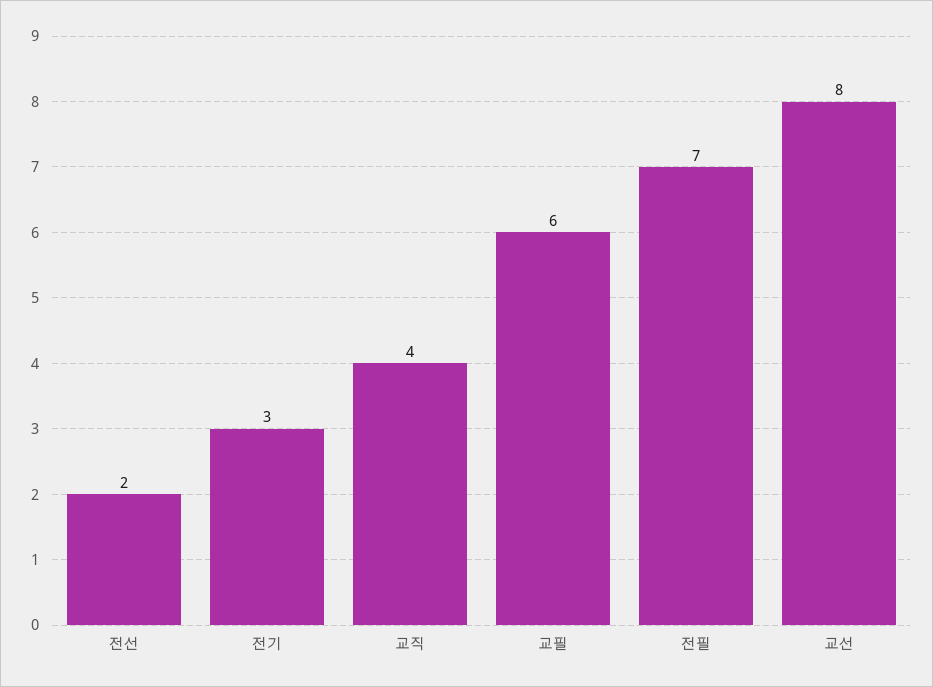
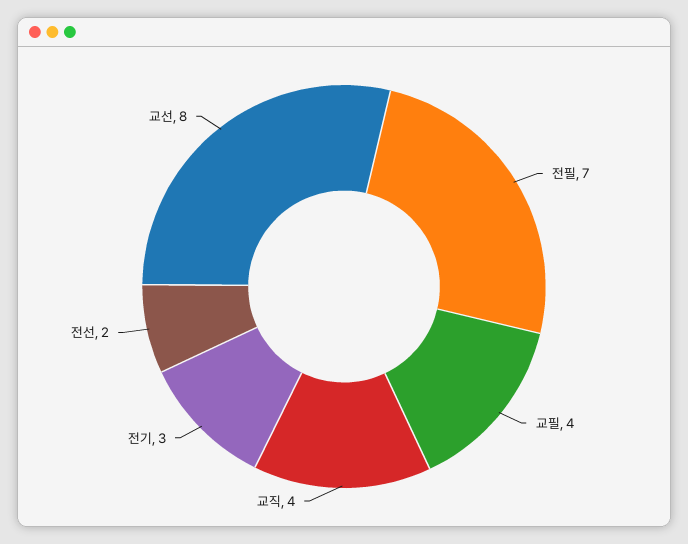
  {
    "전선": 2,
    "전기": 3,
    "교직": 4,
-   "교필": 6,
+   "교필": 4,
    "전필": 7,
    "교선": 8
  }

